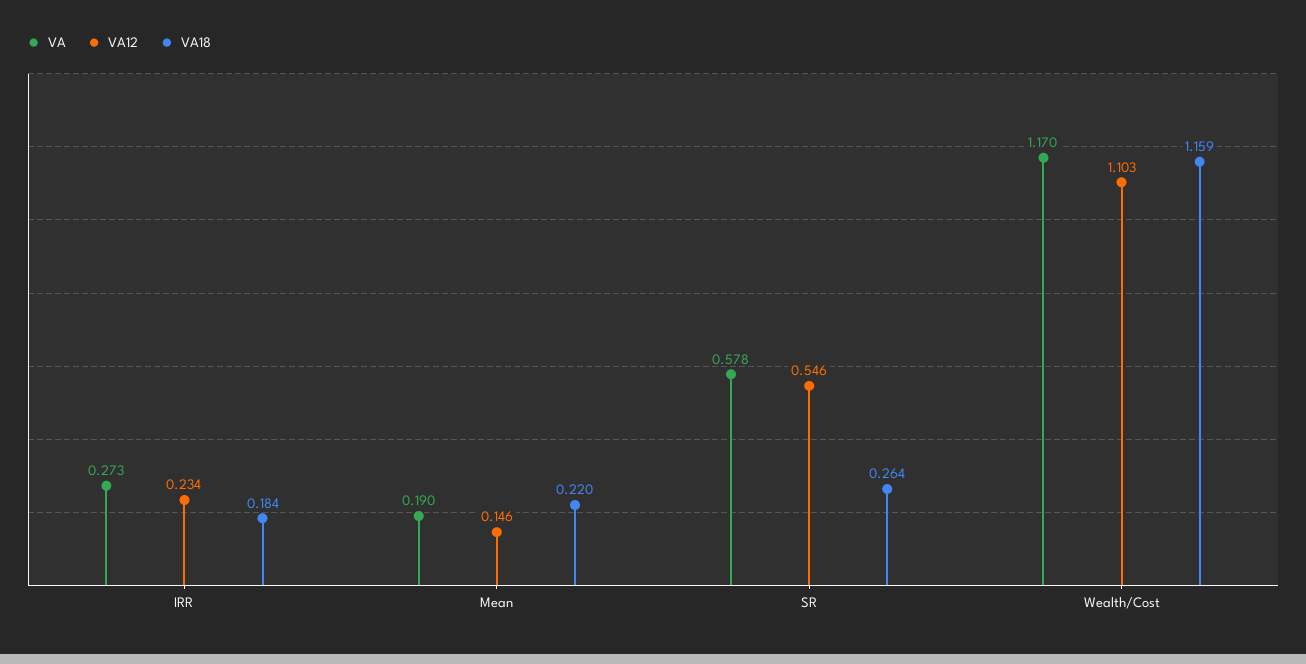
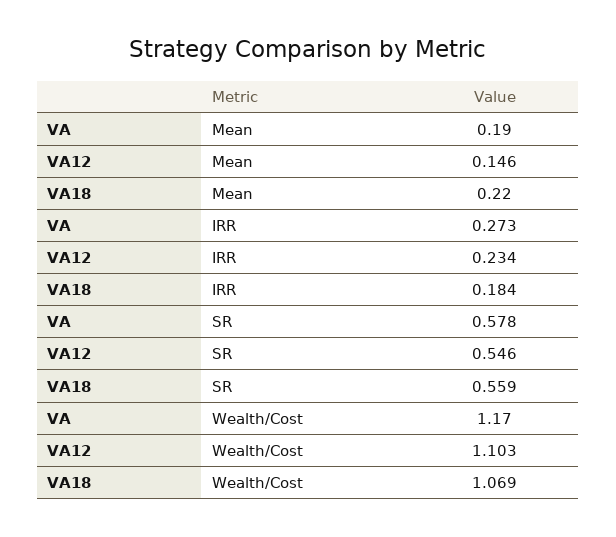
  {
    "VA": {
      "IRR": 0.273,
      "Mean": 0.19,
      "SR": 0.578,
      "Wealth/Cost": 1.17
    },
    "VA12": {
      "IRR": 0.234,
      "Mean": 0.146,
      "SR": 0.546,
      "Wealth/Cost": 1.103
    },
    "VA18": {
      "IRR": 0.184,
      "Mean": 0.22,
-     "SR": 0.264,
+     "SR": 0.559,
-     "Wealth/Cost": 1.159
+     "Wealth/Cost": 1.069
    }
  }

